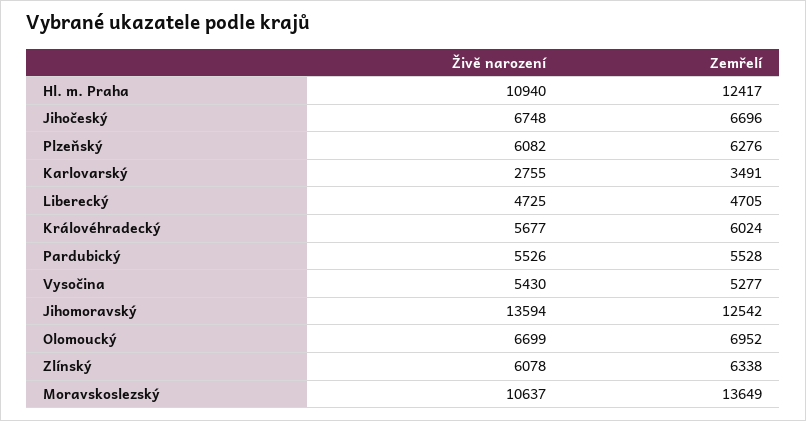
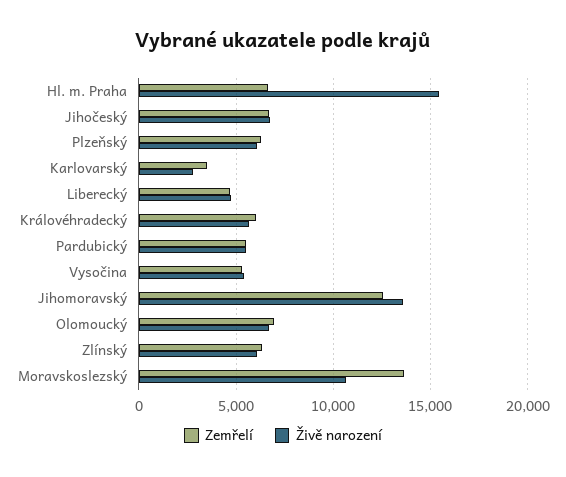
  {
    "Živě narození": {
-     "Hl. m. Praha": 10940,
+     "Hl. m. Praha": 15500,
      "Jihočeský": 6748,
      "Plzeňský": 6082,
      "Karlovarský": 2755,
      "Liberecký": 4725,
      "Královéhradecký": 5677,
      "Pardubický": 5526,
      "Vysočina": 5430,
      "Jihomoravský": 13594,
      "Olomoucký": 6699,
      "Zlínský": 6078,
      "Moravskoslezský": 10637
    },
    "Zemřelí": {
-     "Hl. m. Praha": 12417,
+     "Hl. m. Praha": 6500,
      "Jihočeský": 6696,
      "Plzeňský": 6276,
      "Karlovarský": 3491,
      "Liberecký": 4705,
      "Královéhradecký": 6024,
      "Pardubický": 5528,
      "Vysočina": 5277,
      "Jihomoravský": 12542,
      "Olomoucký": 6952,
      "Zlínský": 6338,
      "Moravskoslezský": 13649
    }
  }

